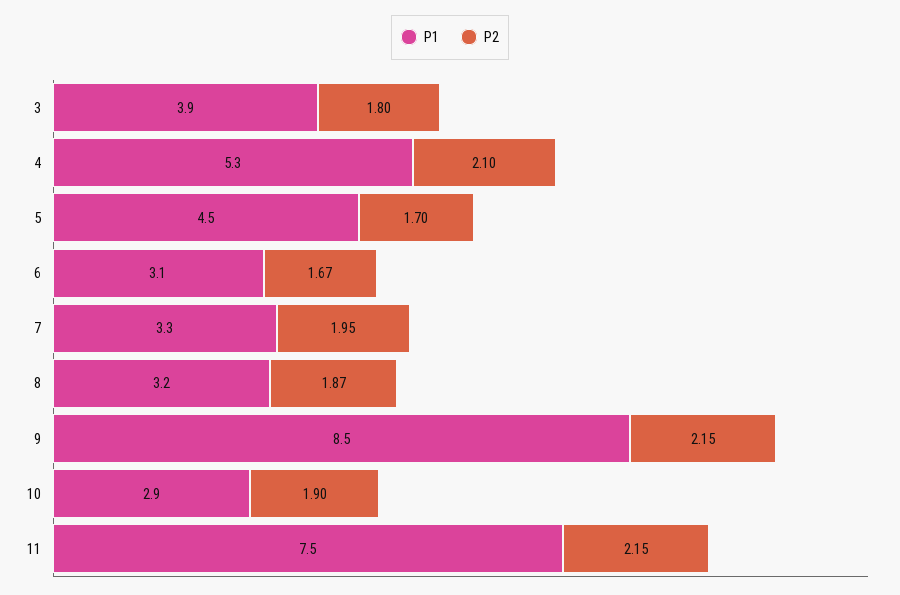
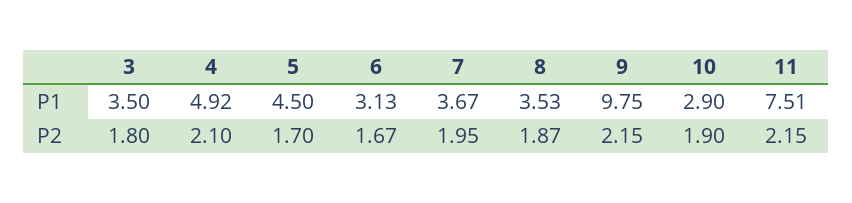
  {
    "P1": {
-     "3": 3.9,
+     "3": 3.5,
-     "4": 5.3,
+     "4": 4.92,
      "5": 4.5,
      "6": 3.13,
-     "7": 3.3,
+     "7": 3.67,
-     "8": 3.2,
+     "8": 3.53,
-     "9": 8.5,
+     "9": 9.75,
      "10": 2.9,
      "11": 7.51
    },
    "P2": {
      "3": 1.8,
      "4": 2.1,
      "5": 1.7,
      "6": 1.67,
      "7": 1.95,
      "8": 1.87,
      "9": 2.15,
      "10": 1.9,
      "11": 2.15
    }
  }

